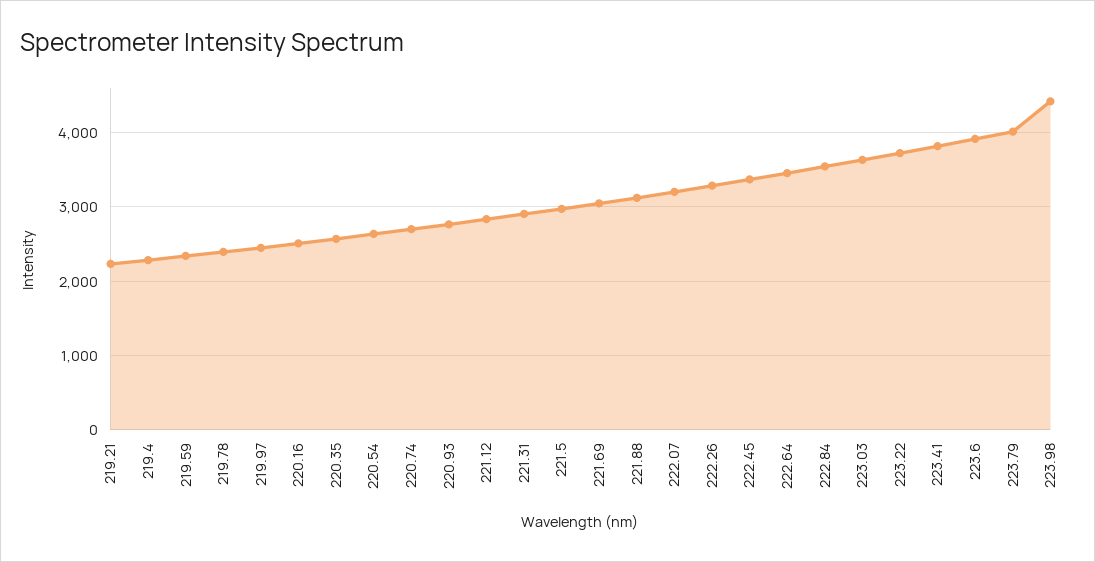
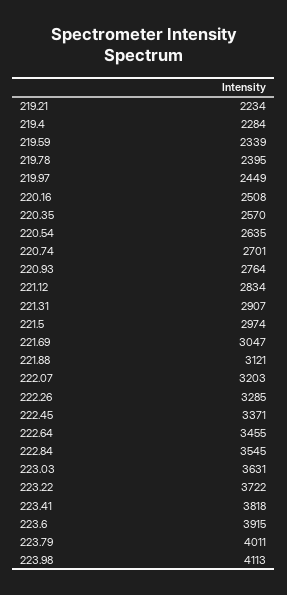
  {
    "219.21": 2234,
    "219.4": 2284,
    "219.59": 2339,
    "219.78": 2395,
    "219.97": 2449,
    "220.16": 2508,
    "220.35": 2570,
    "220.54": 2635,
    "220.74": 2701,
    "220.93": 2764,
    "221.12": 2834,
    "221.31": 2907,
    "221.5": 2974,
    "221.69": 3047,
    "221.88": 3121,
    "222.07": 3203,
    "222.26": 3285,
    "222.45": 3371,
    "222.64": 3455,
    "222.84": 3545,
    "223.03": 3631,
    "223.22": 3722,
    "223.41": 3818,
    "223.6": 3915,
    "223.79": 4011,
-   "223.98": 4400
+   "223.98": 4113
  }

